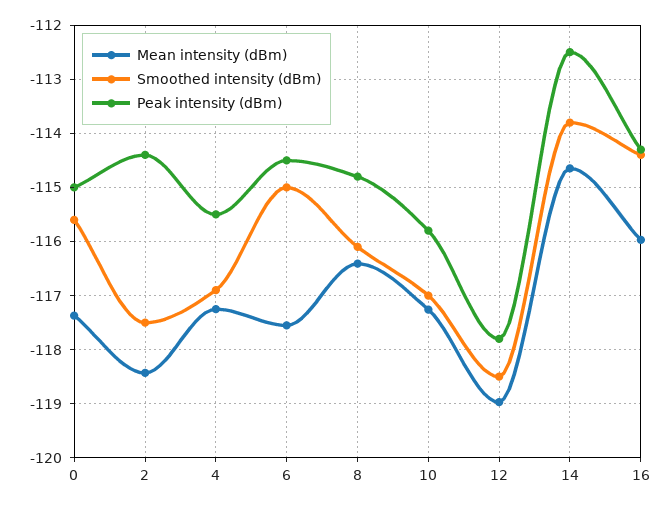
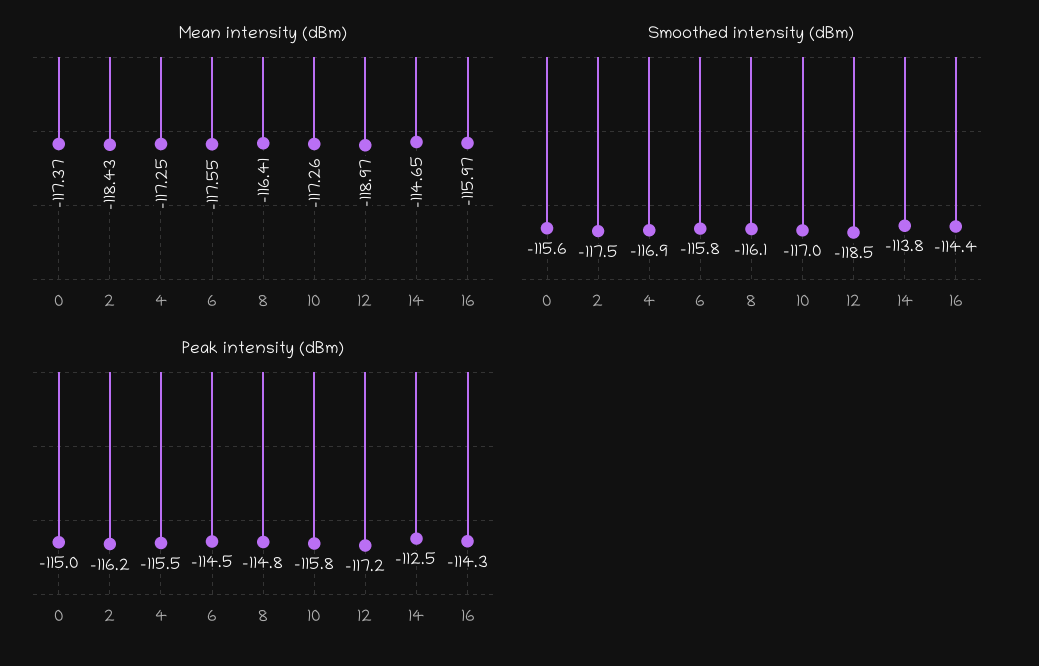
  {
    "Mean intensity (dBm)": {
      "0": -117.37,
      "2": -118.43,
      "4": -117.25,
      "6": -117.55,
      "8": -116.41,
      "10": -117.26,
      "12": -118.97,
      "14": -114.65,
      "16": -115.97
    },
    "Smoothed intensity (dBm)": {
      "0": -115.6,
      "2": -117.5,
      "4": -116.9,
-     "6": -115,
+     "6": -115.8,
      "8": -116.1,
      "10": -117,
      "12": -118.5,
      "14": -113.8,
      "16": -114.4
    },
    "Peak intensity (dBm)": {
      "0": -115,
-     "2": -114.4,
+     "2": -116.2,
      "4": -115.5,
      "6": -114.5,
      "8": -114.8,
      "10": -115.8,
-     "12": -117.8,
+     "12": -117.2,
      "14": -112.5,
      "16": -114.3
    }
  }

